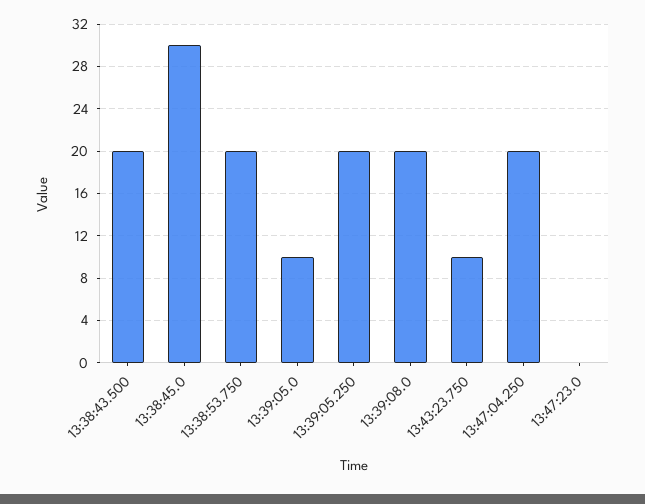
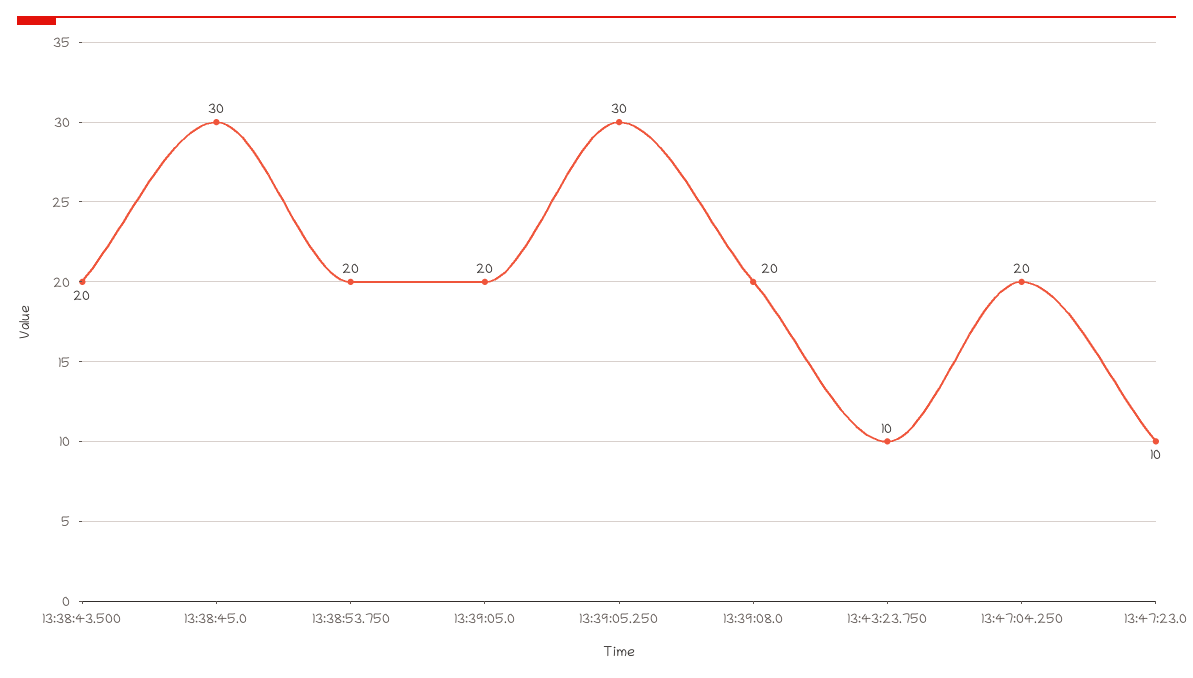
  {
    "13:38:43.500": 20,
    "13:38:45.0": 30,
    "13:38:53.750": 20,
-   "13:39:05.0": 10,
+   "13:39:05.0": 20,
-   "13:39:05.250": 20,
+   "13:39:05.250": 30,
    "13:39:08.0": 20,
    "13:43:23.750": 10,
    "13:47:04.250": 20,
-   "13:47:23.0": 0
+   "13:47:23.0": 10
  }

